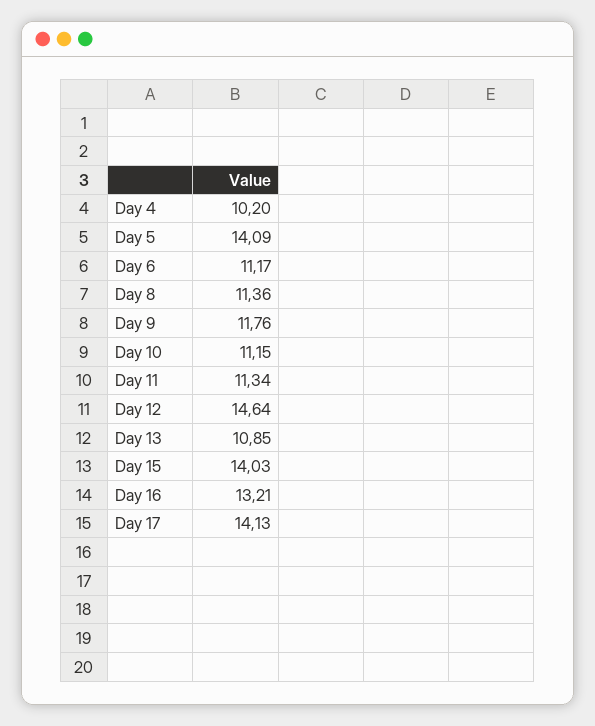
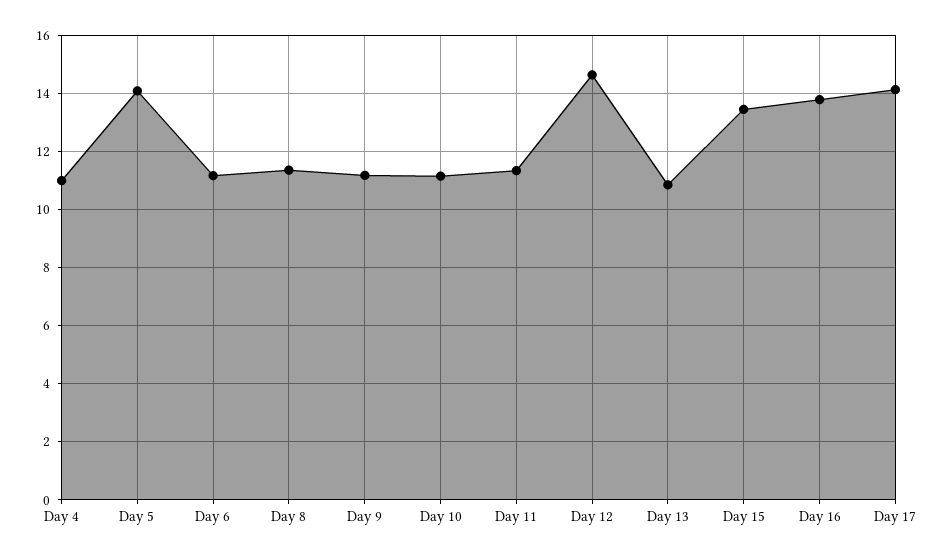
  {
-   "Day 4": 10.2,
+   "Day 4": 11,
    "Day 5": 14.09,
    "Day 6": 11.17,
    "Day 8": 11.36,
-   "Day 9": 11.76,
+   "Day 9": 11.25,
    "Day 10": 11.15,
    "Day 11": 11.34,
    "Day 12": 14.64,
    "Day 13": 10.85,
-   "Day 15": 14.03,
+   "Day 15": 13.5,
-   "Day 16": 13.21,
+   "Day 16": 13.75,
    "Day 17": 14.13
  }

